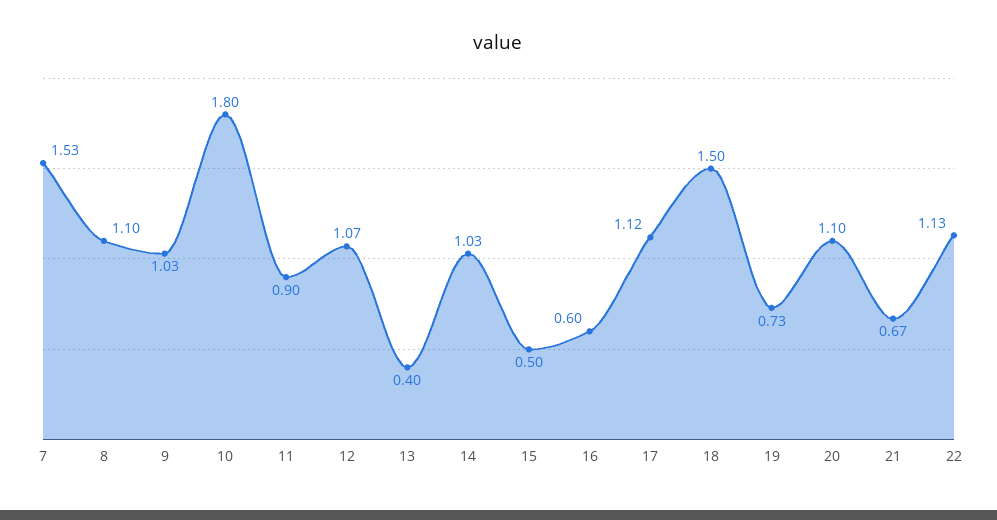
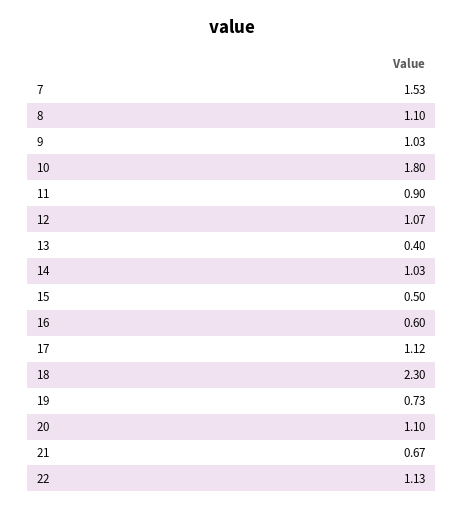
  {
    "7": 1.53,
    "8": 1.1,
    "9": 1.03,
    "10": 1.8,
    "11": 0.9,
    "12": 1.07,
    "13": 0.4,
    "14": 1.03,
    "15": 0.5,
    "16": 0.6,
    "17": 1.12,
-   "18": 1.5,
+   "18": 2.3,
    "19": 0.73,
    "20": 1.1,
    "21": 0.67,
    "22": 1.13
  }

